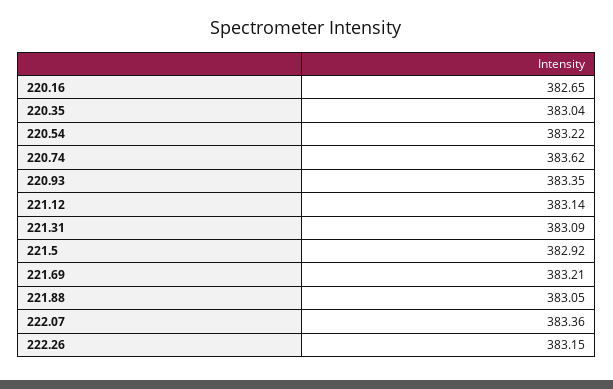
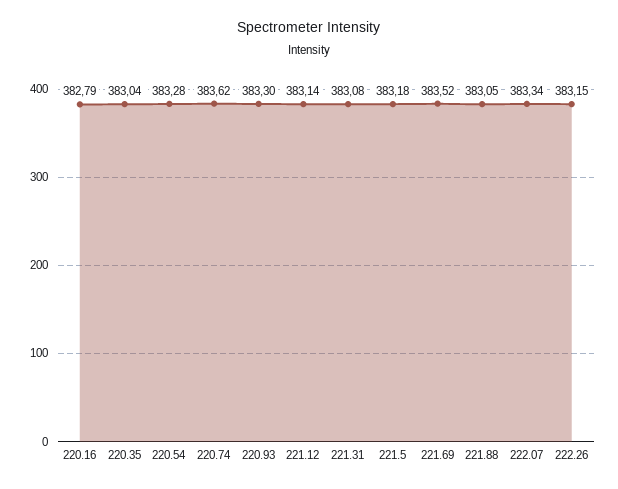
  {
-   "220.16": 382.65,
+   "220.16": 382.79,
    "220.35": 383.04,
-   "220.54": 383.22,
+   "220.54": 383.28,
    "220.74": 383.62,
-   "220.93": 383.35,
+   "220.93": 383.3,
    "221.12": 383.14,
-   "221.31": 383.09,
+   "221.31": 383.08,
-   "221.5": 382.92,
+   "221.5": 383.18,
-   "221.69": 383.21,
+   "221.69": 383.52,
    "221.88": 383.05,
-   "222.07": 383.36,
+   "222.07": 383.34,
    "222.26": 383.15
  }

